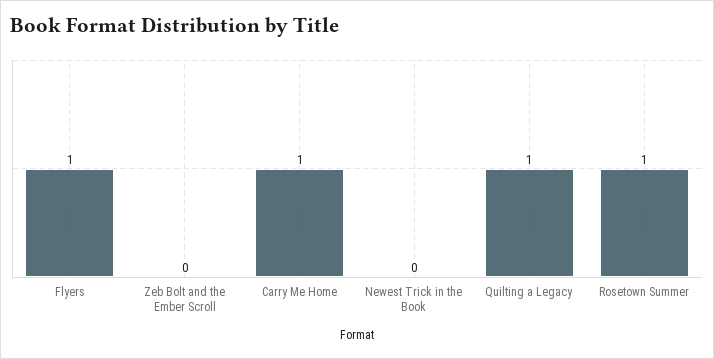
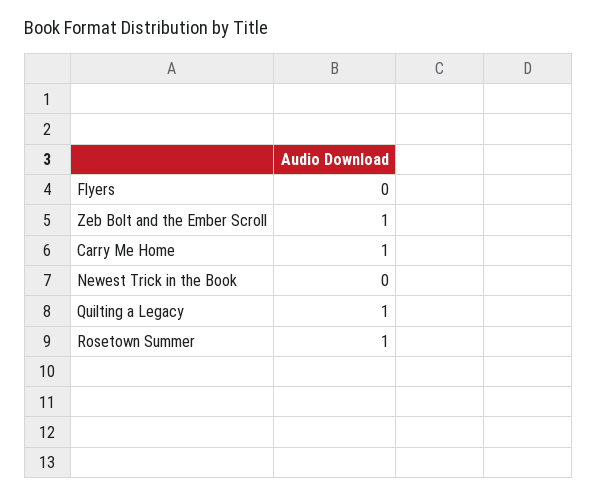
  {
-   "Flyers": 1,
+   "Flyers": 0,
-   "Zeb Bolt and the Ember Scroll": 0,
+   "Zeb Bolt and the Ember Scroll": 1,
    "Carry Me Home": 1,
    "Newest Trick in the Book": 0,
    "Quilting a Legacy": 1,
    "Rosetown Summer": 1
  }

